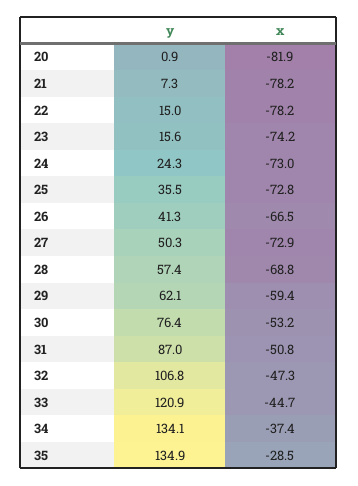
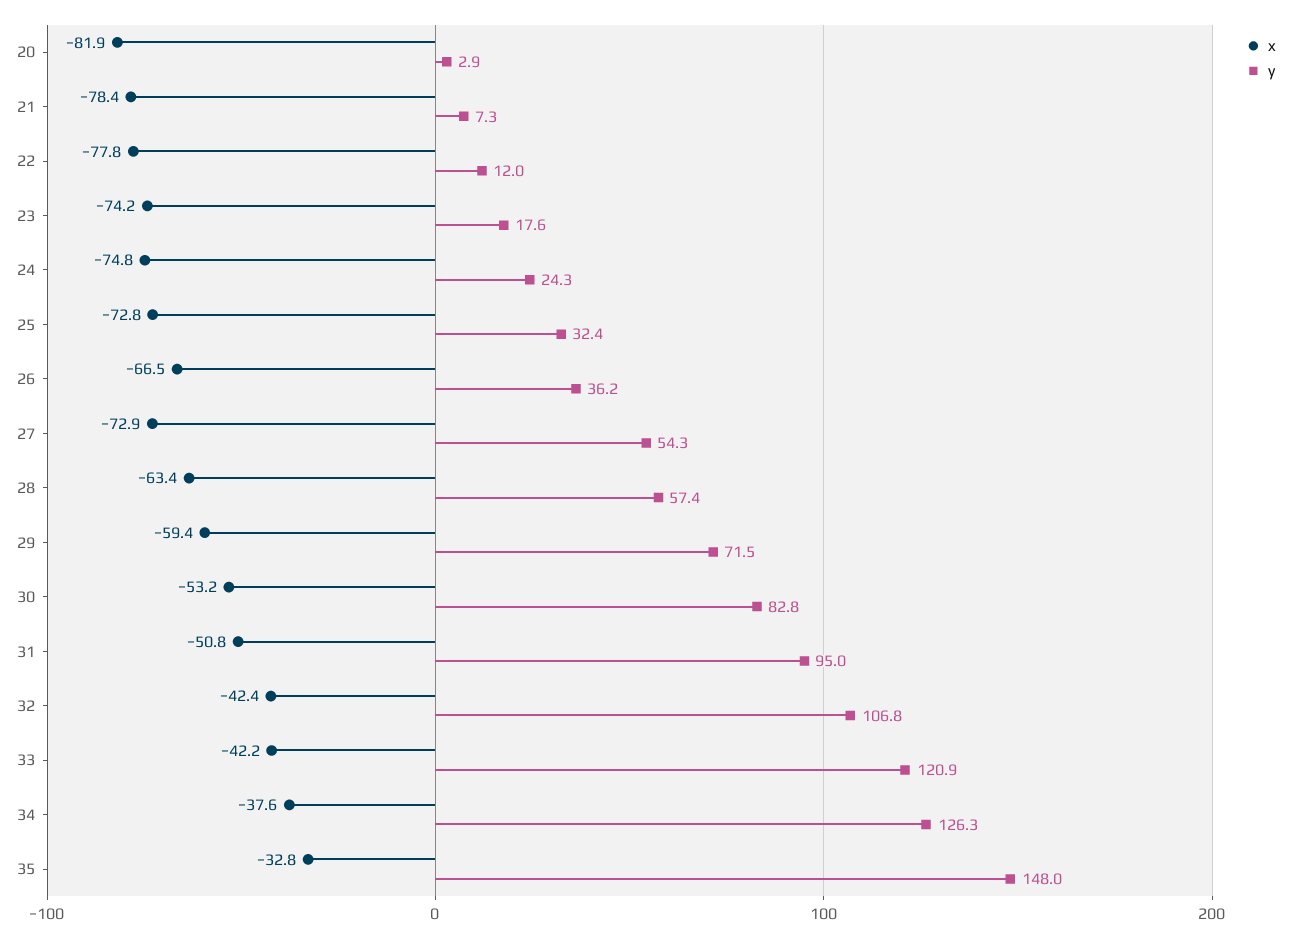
  {
    "y": {
-     "20": 0.9,
+     "20": 2.9,
      "21": 7.3,
-     "22": 15,
+     "22": 12,
-     "23": 15.6,
+     "23": 17.6,
      "24": 24.3,
-     "25": 35.5,
+     "25": 32.4,
-     "26": 41.3,
+     "26": 36.2,
-     "27": 50.3,
+     "27": 54.3,
      "28": 57.4,
-     "29": 62.1,
+     "29": 71.5,
-     "30": 76.4,
+     "30": 82.8,
-     "31": 87,
+     "31": 95,
      "32": 106.8,
      "33": 120.9,
-     "34": 134.1,
+     "34": 126.3,
-     "35": 134.9
+     "35": 148
    },
    "x": {
      "20": -81.9,
-     "21": -78.2,
+     "21": -78.4,
-     "22": -78.2,
+     "22": -77.8,
      "23": -74.2,
-     "24": -73,
+     "24": -74.8,
      "25": -72.8,
      "26": -66.5,
      "27": -72.9,
-     "28": -68.8,
+     "28": -63.4,
      "29": -59.4,
      "30": -53.2,
      "31": -50.8,
-     "32": -47.3,
+     "32": -42.4,
-     "33": -44.7,
+     "33": -42.2,
-     "34": -37.4,
+     "34": -37.6,
-     "35": -28.5
+     "35": -32.8
    }
  }

